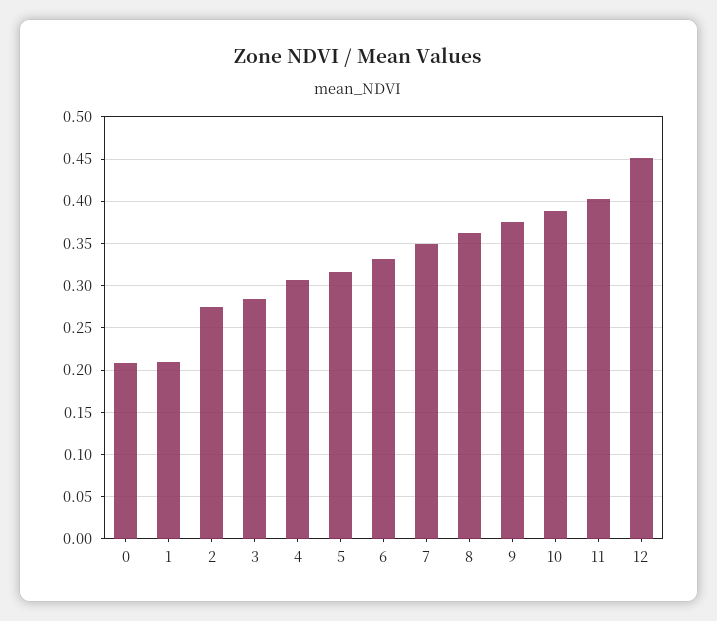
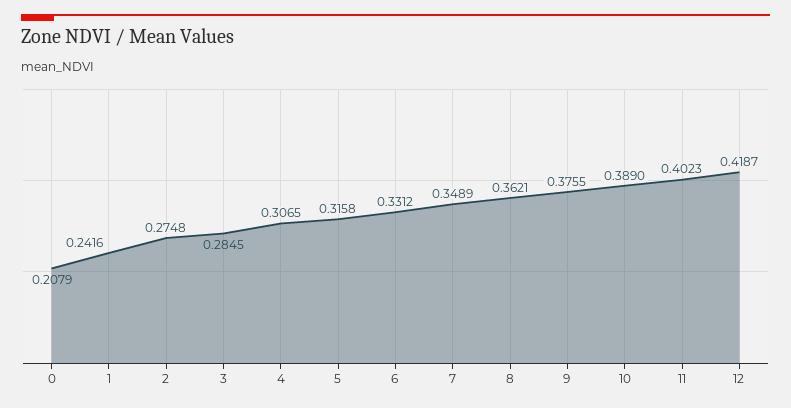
  {
    "0": 0.2079,
-   "1": 0.21,
+   "1": 0.2416,
    "2": 0.2748,
    "3": 0.2845,
    "4": 0.3065,
    "5": 0.3158,
    "6": 0.3312,
    "7": 0.3489,
    "8": 0.3621,
    "9": 0.3755,
    "10": 0.389,
    "11": 0.4023,
-   "12": 0.45
+   "12": 0.4187
  }

